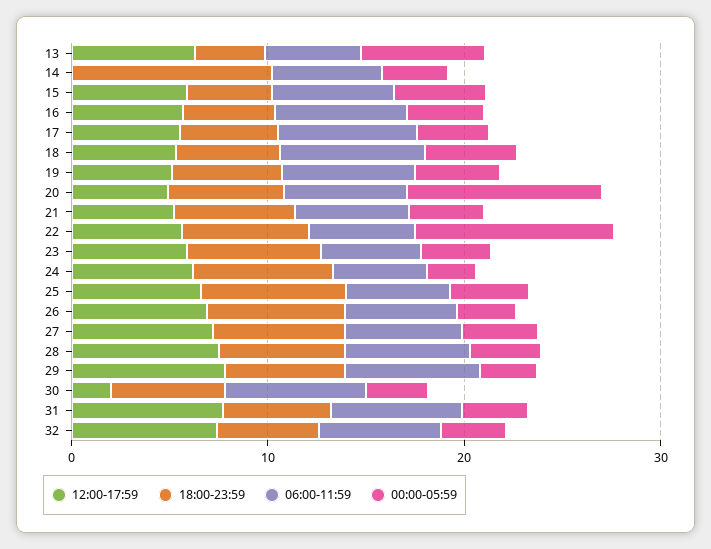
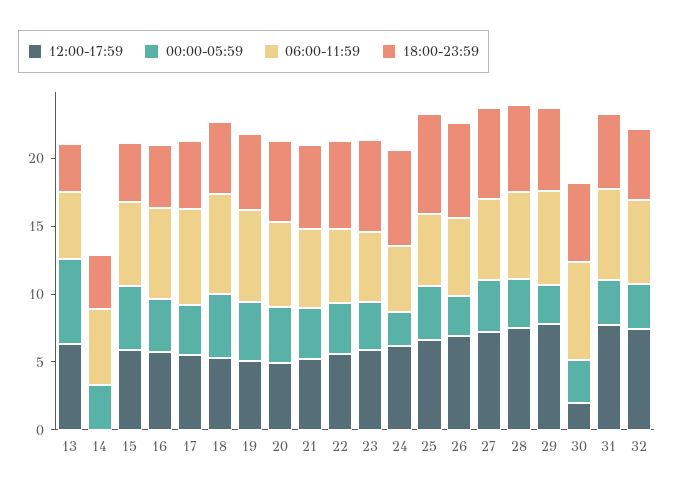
  {
    "12:00-17:59": {
      "13": 6,
      "14": 0,
      "15": 6,
      "16": 6,
      "17": 6,
      "18": 5,
      "19": 5,
      "20": 5,
      "21": 5,
      "22": 6,
      "23": 6,
      "24": 6,
      "25": 7,
      "26": 7,
      "27": 7,
      "28": 8,
      "29": 8,
      "30": 2,
      "31": 8,
      "32": 7
    },
    "18:00-23:59": {
      "13": 4,
-     "14": 10,
+     "14": 4,
      "15": 4,
      "16": 5,
      "17": 5,
      "18": 5,
      "19": 6,
      "20": 6,
      "21": 6,
      "22": 7,
      "23": 7,
      "24": 7,
      "25": 7,
      "26": 7,
      "27": 7,
      "28": 6,
      "29": 6,
      "30": 6,
      "31": 6,
      "32": 5
    },
    "06:00-11:59": {
      "13": 5,
      "14": 6,
      "15": 6,
      "16": 7,
      "17": 7,
      "18": 7,
      "19": 7,
      "20": 6,
      "21": 6,
      "22": 5,
      "23": 5,
      "24": 5,
      "25": 5,
      "26": 6,
      "27": 6,
      "28": 6,
      "29": 7,
      "30": 7,
      "31": 7,
      "32": 6
    },
    "00:00-05:59": {
      "13": 6,
      "14": 3,
      "15": 5,
      "16": 4,
      "17": 4,
      "18": 5,
      "19": 4,
-     "20": 10,
+     "20": 4,
      "21": 4,
-     "22": 10,
+     "22": 4,
      "23": 4,
      "24": 3,
      "25": 4,
      "26": 3,
      "27": 4,
      "28": 4,
      "29": 3,
      "30": 3,
      "31": 3,
      "32": 3
    }
  }

